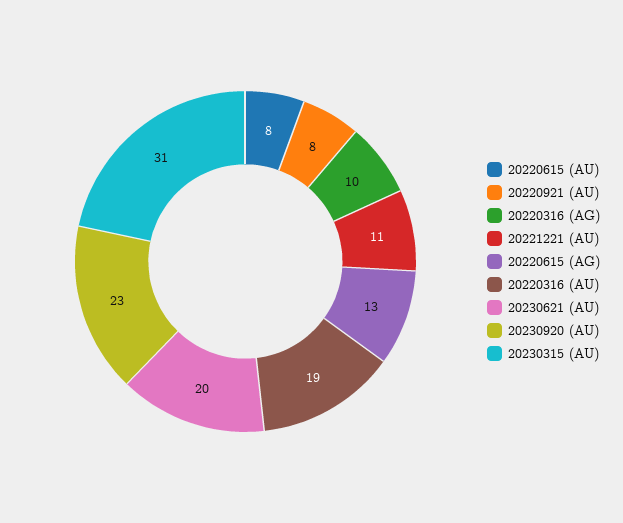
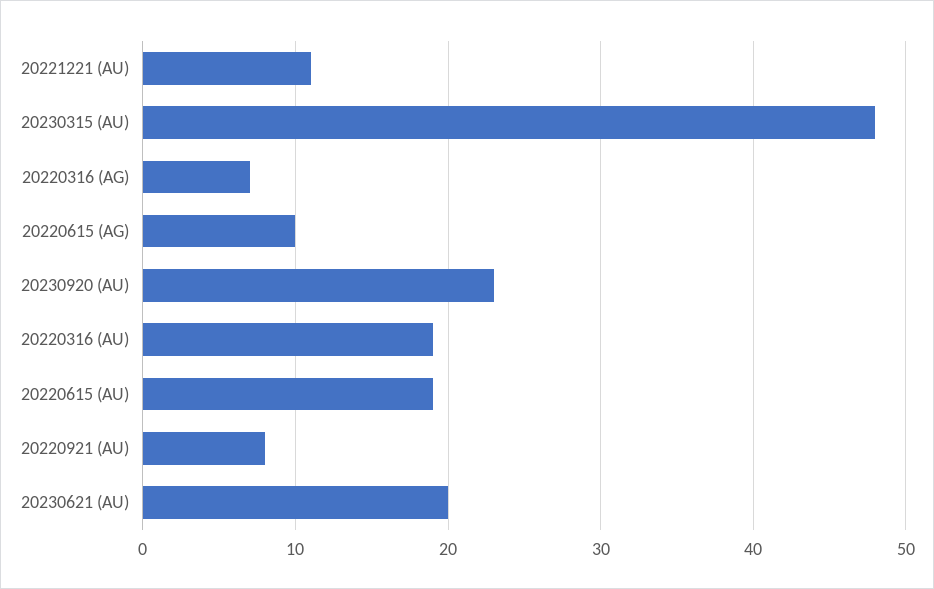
  {
-   "20220615 (AU)": 8,
+   "20220615 (AU)": 19,
    "20220921 (AU)": 8,
-   "20220316 (AG)": 10,
+   "20220316 (AG)": 7,
    "20221221 (AU)": 11,
-   "20220615 (AG)": 13,
+   "20220615 (AG)": 10,
    "20220316 (AU)": 19,
    "20230621 (AU)": 20,
    "20230920 (AU)": 23,
-   "20230315 (AU)": 31
+   "20230315 (AU)": 48
  }

